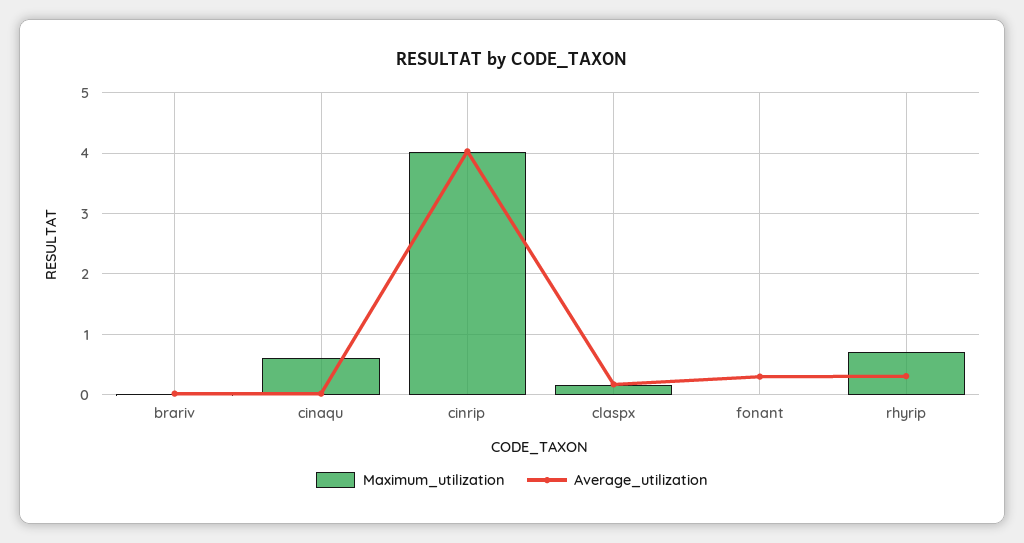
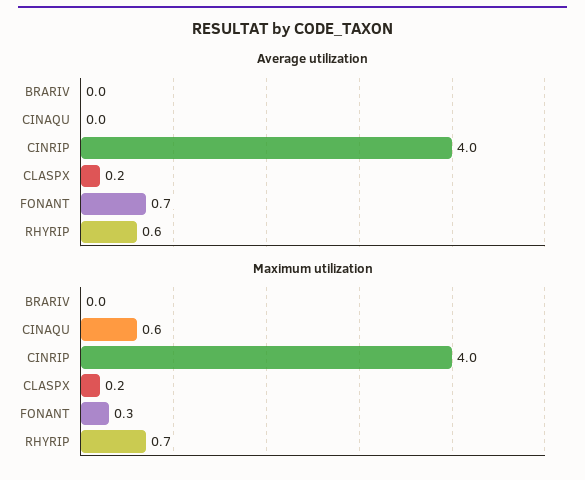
  {
    "Maximum_utilization": {
      "brariv": 0,
      "cinaqu": 0.6,
      "cinrip": 4,
      "claspx": 0.2,
-     "fonant": 0,
+     "fonant": 0.3,
      "rhyrip": 0.7
    },
    "Average_utilization": {
      "brariv": 0,
      "cinaqu": 0,
      "cinrip": 4,
      "claspx": 0.2,
-     "fonant": 0.3,
+     "fonant": 0.7,
-     "rhyrip": 0.3
+     "rhyrip": 0.6
    }
  }

